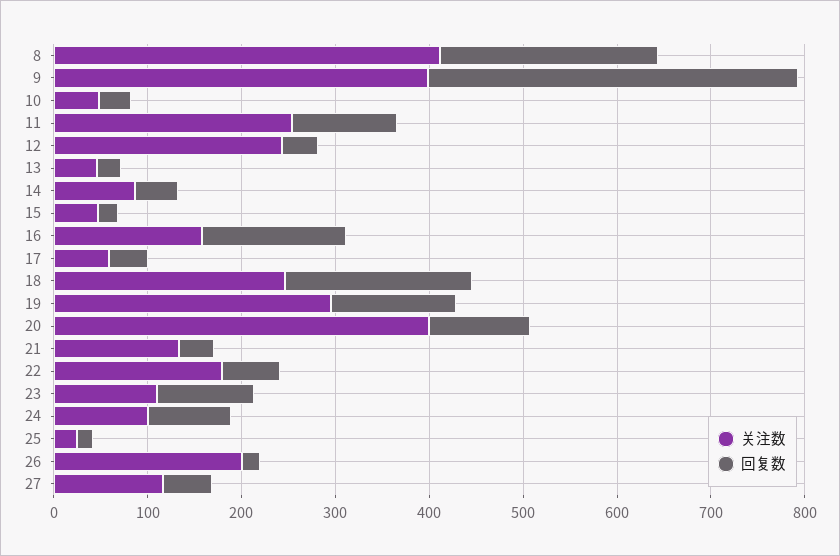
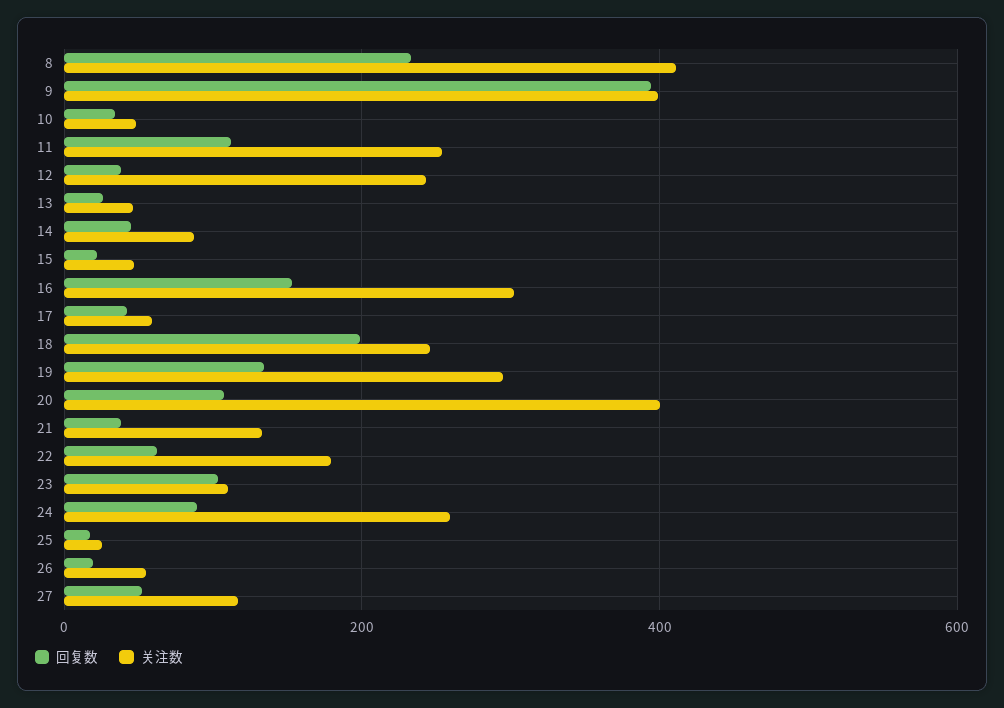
  {
    "关注数": {
      "8": 420,
      "9": 400,
      "10": 40,
      "11": 260,
      "12": 240,
      "13": 40,
      "14": 80,
      "15": 40,
-     "16": 160,
+     "16": 300,
      "17": 60,
      "18": 240,
      "19": 300,
      "20": 400,
      "21": 140,
      "22": 180,
      "23": 120,
-     "24": 100,
+     "24": 260,
      "25": 20,
-     "26": 200,
+     "26": 60,
      "27": 120
    },
    "回复数": {
      "8": 240,
      "9": 400,
      "10": 40,
      "11": 120,
      "12": 40,
      "13": 20,
      "14": 40,
      "15": 20,
      "16": 160,
      "17": 40,
      "18": 200,
      "19": 140,
      "20": 100,
      "21": 40,
      "22": 60,
      "23": 100,
      "24": 80,
      "25": 20,
      "26": 20,
      "27": 60
    }
  }

